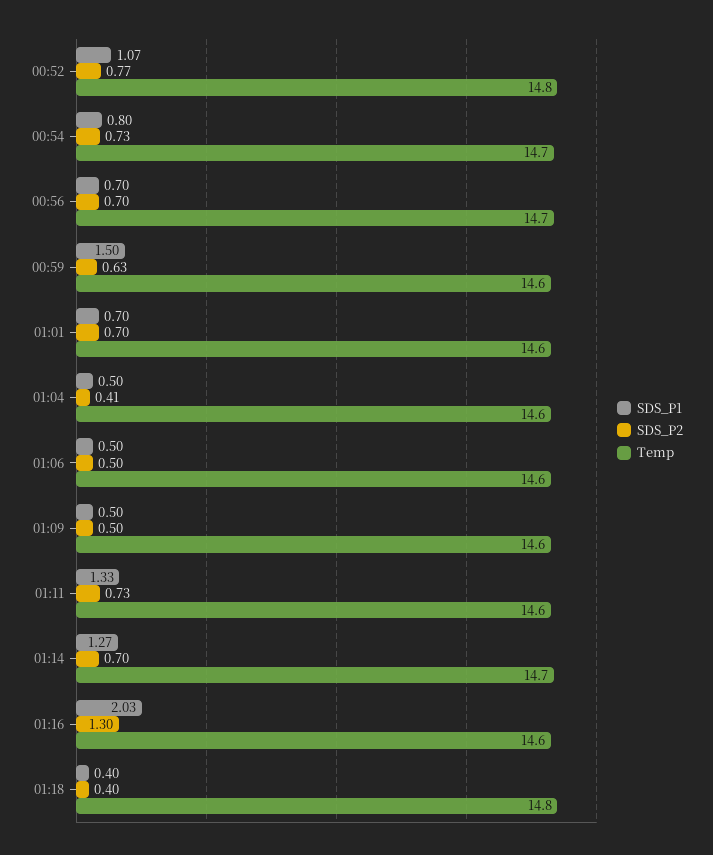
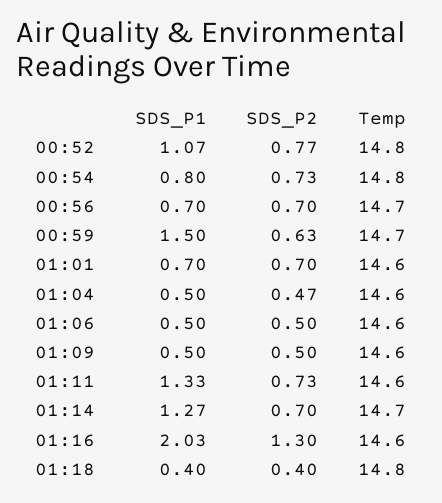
  {
    "SDS_P1": {
      "00:52": 1.07,
      "00:54": 0.8,
      "00:56": 0.7,
      "00:59": 1.5,
      "01:01": 0.7,
      "01:04": 0.5,
      "01:06": 0.5,
      "01:09": 0.5,
      "01:11": 1.33,
      "01:14": 1.27,
      "01:16": 2.03,
      "01:18": 0.4
    },
    "SDS_P2": {
      "00:52": 0.77,
      "00:54": 0.73,
      "00:56": 0.7,
      "00:59": 0.63,
      "01:01": 0.7,
-     "01:04": 0.41,
+     "01:04": 0.47,
      "01:06": 0.5,
      "01:09": 0.5,
      "01:11": 0.73,
      "01:14": 0.7,
      "01:16": 1.3,
      "01:18": 0.4
    },
    "Temp": {
      "00:52": 14.8,
-     "00:54": 14.7,
+     "00:54": 14.8,
      "00:56": 14.7,
-     "00:59": 14.6,
+     "00:59": 14.7,
      "01:01": 14.6,
      "01:04": 14.6,
      "01:06": 14.6,
      "01:09": 14.6,
      "01:11": 14.6,
      "01:14": 14.7,
      "01:16": 14.6,
      "01:18": 14.8
    }
  }

